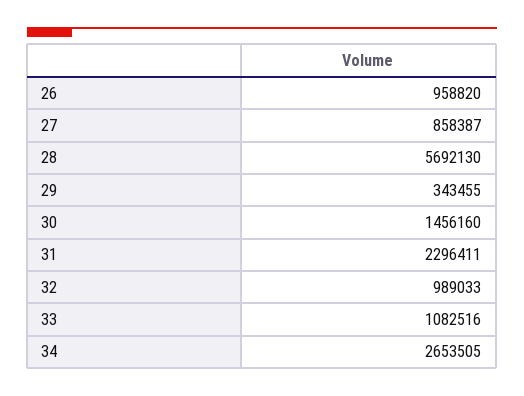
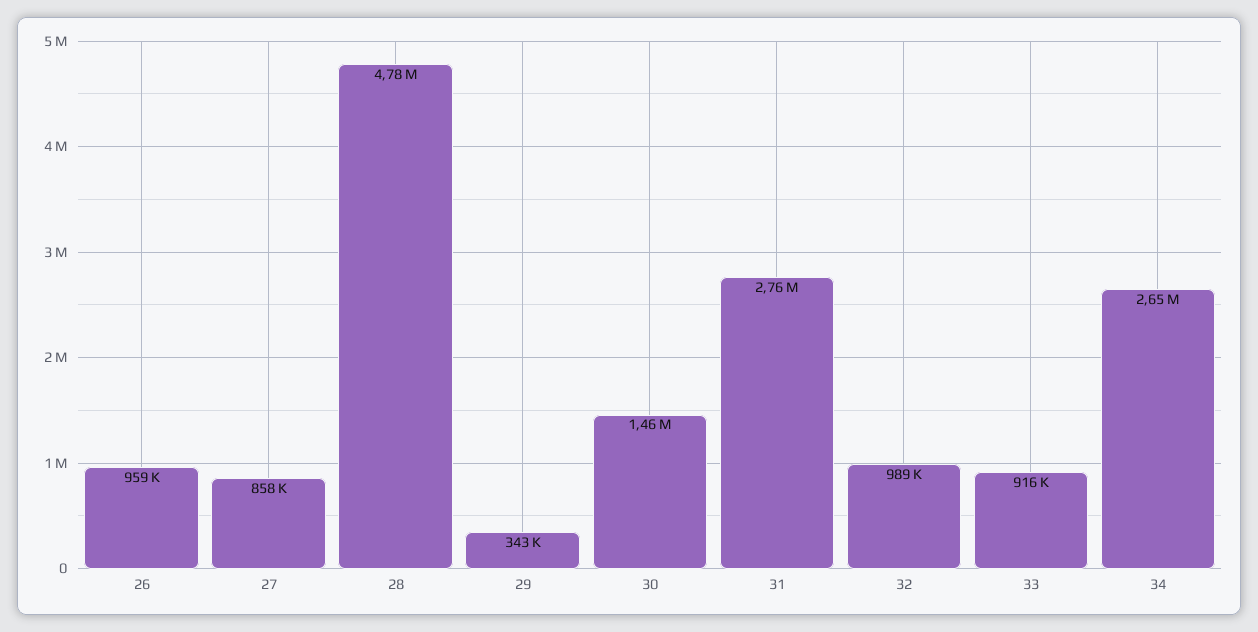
  {
    "26": 958820,
    "27": 858387,
-   "28": 5692130,
+   "28": 4780000,
    "29": 343455,
    "30": 1456160,
-   "31": 2296411,
+   "31": 2760000,
    "32": 989033,
-   "33": 1082516,
+   "33": 916000,
    "34": 2653505
  }

